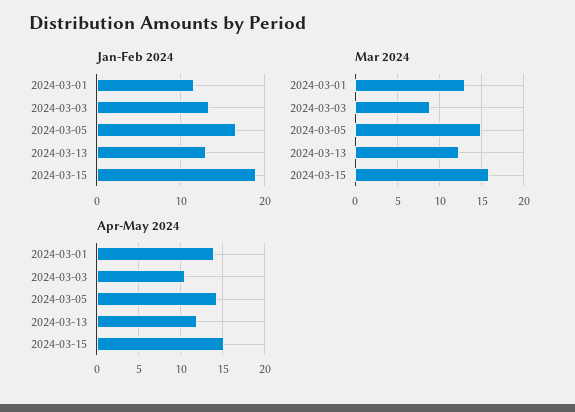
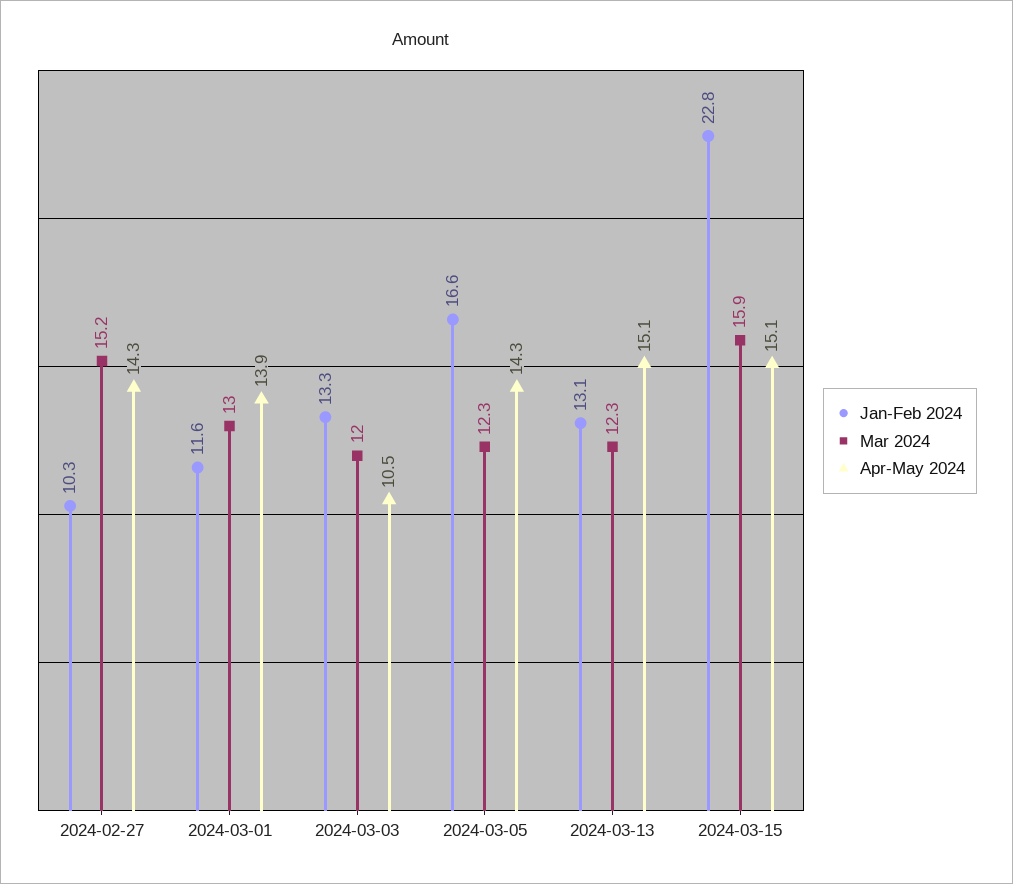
  {
    "Jan-Feb 2024": {
      "2024-03-01": 11.6,
      "2024-03-03": 13.3,
      "2024-03-05": 16.6,
      "2024-03-13": 13.1,
-     "2024-03-15": 19
+     "2024-03-15": 22.8,
+     "2024-02-27": 10.3
    },
    "Mar 2024": {
      "2024-03-01": 13,
-     "2024-03-03": 9,
+     "2024-03-03": 12,
-     "2024-03-05": 15,
+     "2024-03-05": 12.3,
      "2024-03-13": 12.3,
-     "2024-03-15": 15.9
+     "2024-03-15": 15.9,
+     "2024-02-27": 15.2
    },
    "Apr-May 2024": {
      "2024-03-01": 13.9,
      "2024-03-03": 10.5,
      "2024-03-05": 14.3,
-     "2024-03-13": 12,
+     "2024-03-13": 15.1,
-     "2024-03-15": 15.1
+     "2024-03-15": 15.1,
+     "2024-02-27": 14.3
    }
  }

